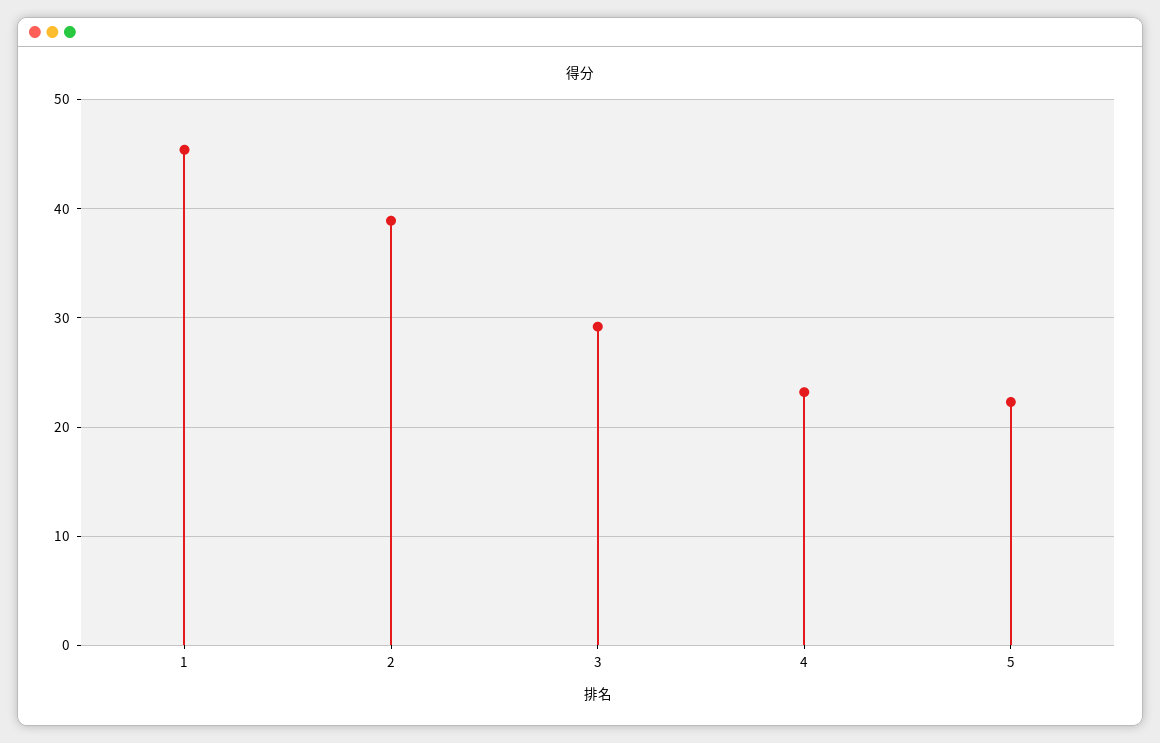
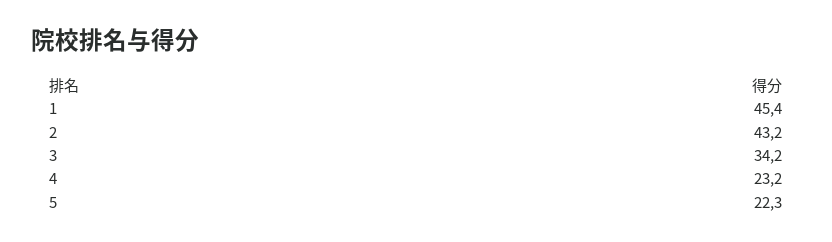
  {
    "1": 45.4,
-   "2": 39,
+   "2": 43.2,
-   "3": 29,
+   "3": 34.2,
    "4": 23.2,
    "5": 22.3
  }

